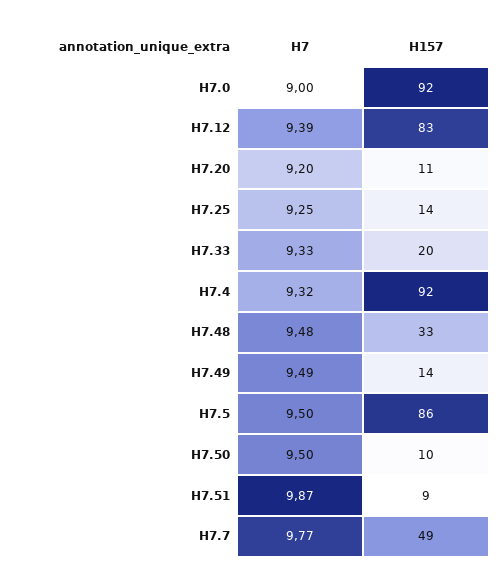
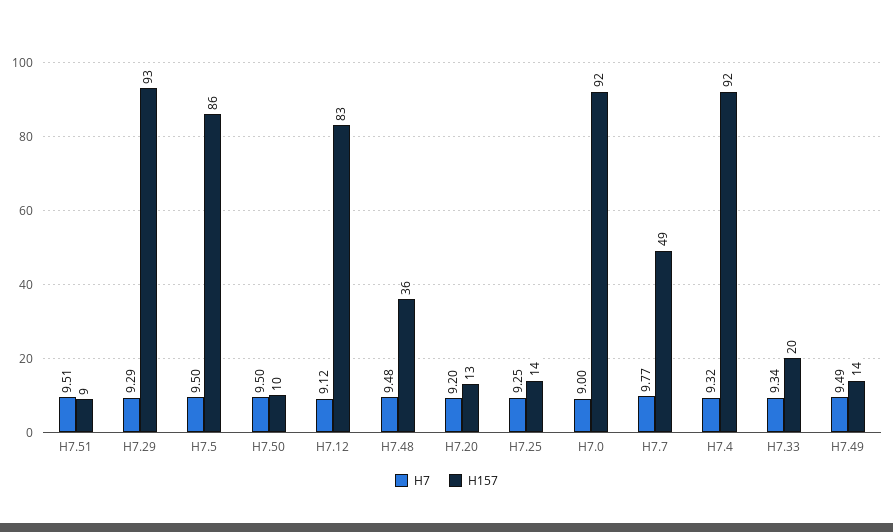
  {
    "H7": {
      "H7.0": 9,
-     "H7.12": 9.39,
+     "H7.12": 9.12,
      "H7.20": 9.2,
      "H7.25": 9.25,
-     "H7.33": 9.33,
+     "H7.33": 9.34,
      "H7.4": 9.32,
      "H7.48": 9.48,
      "H7.49": 9.49,
      "H7.5": 9.5,
      "H7.50": 9.5,
-     "H7.51": 9.87,
+     "H7.51": 9.51,
-     "H7.7": 9.77
+     "H7.7": 9.77,
+     "H7.29": 9.29
    },
    "H157": {
      "H7.0": 92,
      "H7.12": 83,
-     "H7.20": 11,
+     "H7.20": 13,
      "H7.25": 14,
      "H7.33": 20,
      "H7.4": 92,
-     "H7.48": 33,
+     "H7.48": 36,
      "H7.49": 14,
      "H7.5": 86,
      "H7.50": 10,
      "H7.51": 9,
-     "H7.7": 49
+     "H7.7": 49,
+     "H7.29": 93
    }
  }

